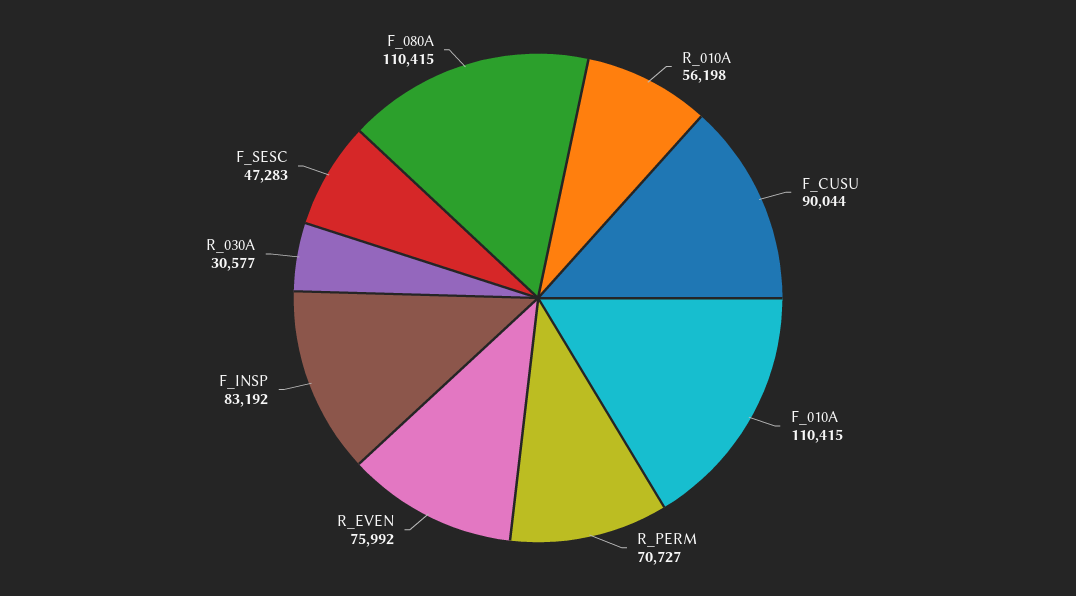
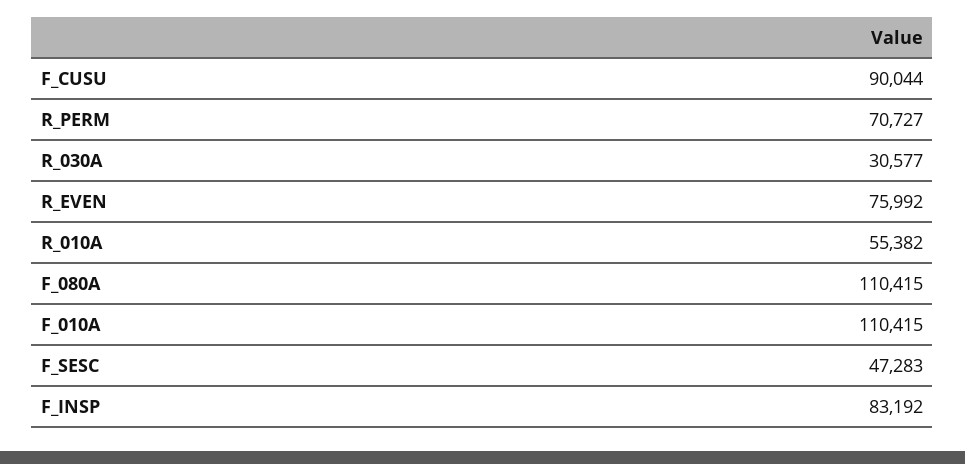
  {
-   "R_010A": 56198,
+   "R_010A": 55382,
    "F_CUSU": 90044,
    "F_010A": 110415,
    "R_PERM": 70727,
    "R_EVEN": 75992,
    "F_INSP": 83192,
    "R_030A": 30577,
    "F_SESC": 47283,
    "F_080A": 110415
  }

